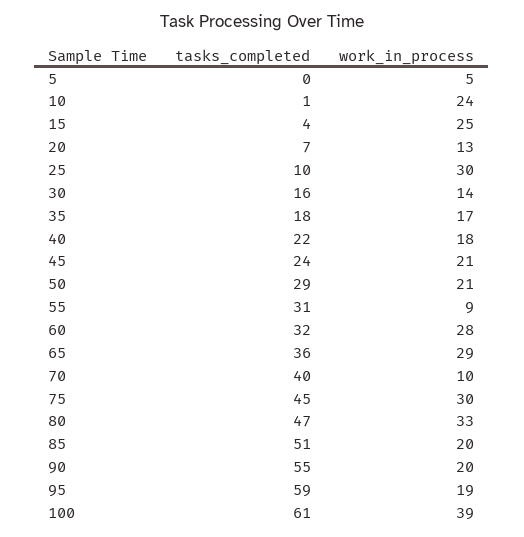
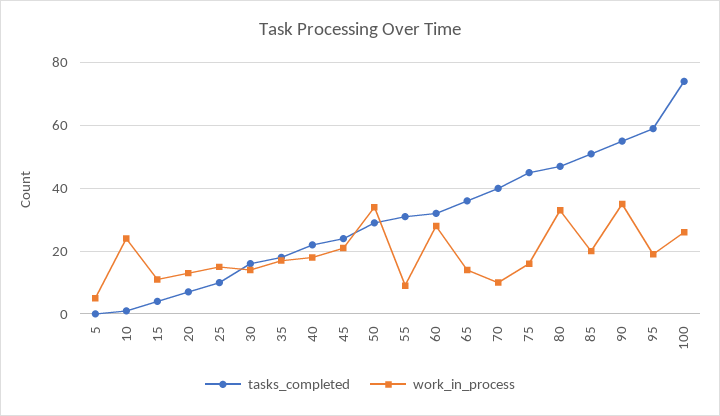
  {
    "tasks_completed": {
      "5": 0,
      "10": 1,
      "15": 4,
      "20": 7,
      "25": 10,
      "30": 16,
      "35": 18,
      "40": 22,
      "45": 24,
      "50": 29,
      "55": 31,
      "60": 32,
      "65": 36,
      "70": 40,
      "75": 45,
      "80": 47,
      "85": 51,
      "90": 55,
      "95": 59,
-     "100": 61
+     "100": 75
    },
    "work_in_process": {
      "5": 5,
      "10": 24,
-     "15": 25,
+     "15": 10,
      "20": 13,
-     "25": 30,
+     "25": 15,
      "30": 14,
      "35": 17,
      "40": 18,
      "45": 21,
-     "50": 21,
+     "50": 35,
      "55": 9,
      "60": 28,
-     "65": 29,
+     "65": 15,
      "70": 10,
-     "75": 30,
+     "75": 15,
      "80": 33,
      "85": 20,
-     "90": 20,
+     "90": 35,
      "95": 19,
-     "100": 39
+     "100": 25
    }
  }

